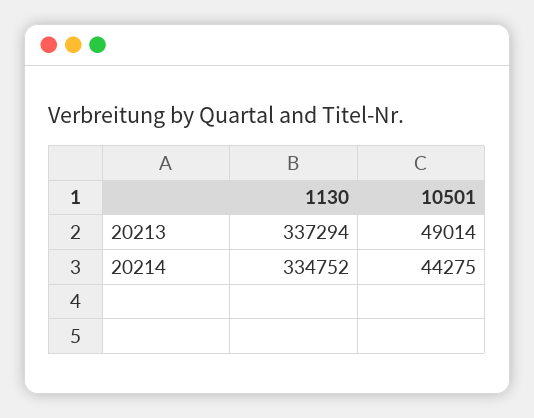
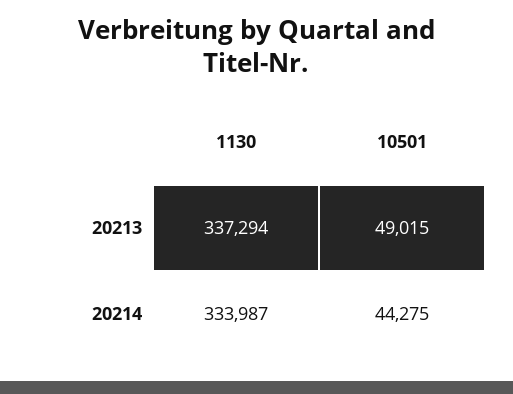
  {
    "1130": {
      "20213": 337294,
-     "20214": 334752
+     "20214": 333987
    },
    "10501": {
-     "20213": 49014,
+     "20213": 49015,
      "20214": 44275
    }
  }

